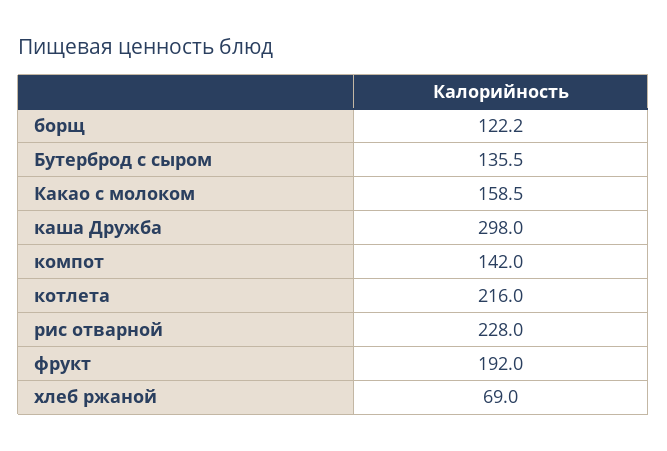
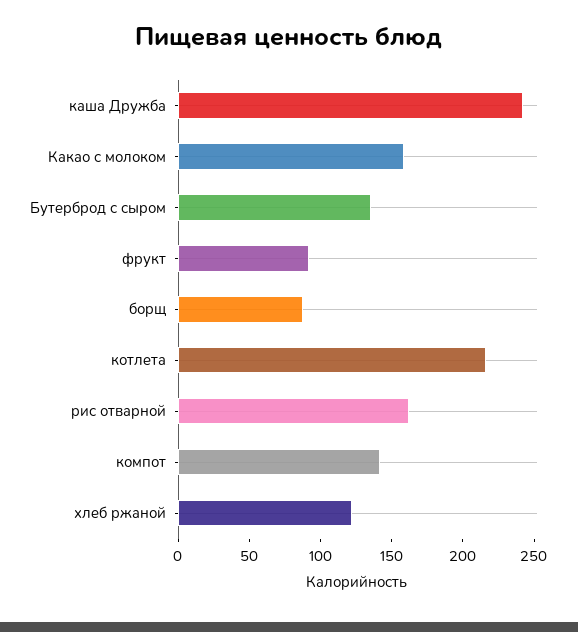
  {
-   "борщ": 122.2,
+   "борщ": 90,
    "Бутерброд с сыром": 135.5,
    "Какао с молоком": 158.5,
-   "каша Дружба": 298,
+   "каша Дружба": 240,
    "компот": 142,
    "котлета": 216,
-   "рис отварной": 228,
+   "рис отварной": 160,
-   "фрукт": 192,
+   "фрукт": 90,
-   "хлеб ржаной": 69
+   "хлеб ржаной": 120
  }

